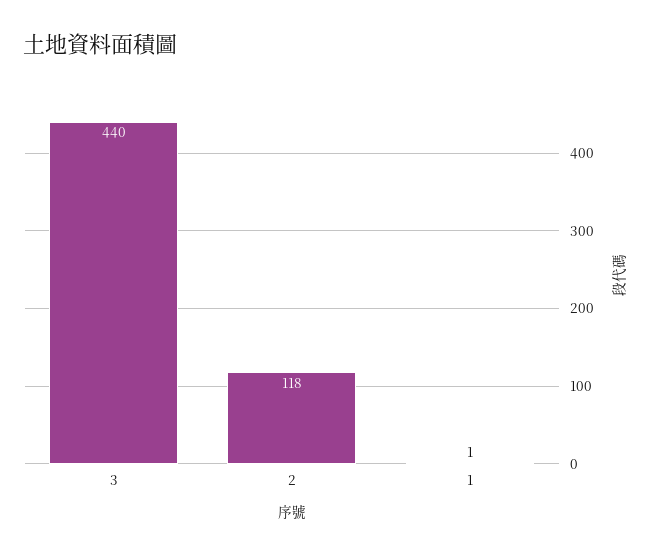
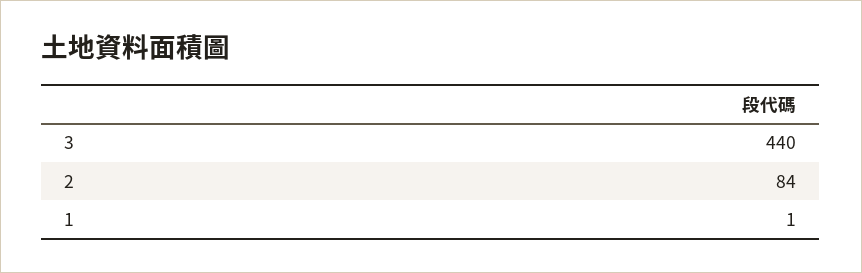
  {
    "3": 440,
-   "2": 118,
+   "2": 84,
    "1": 1
  }

